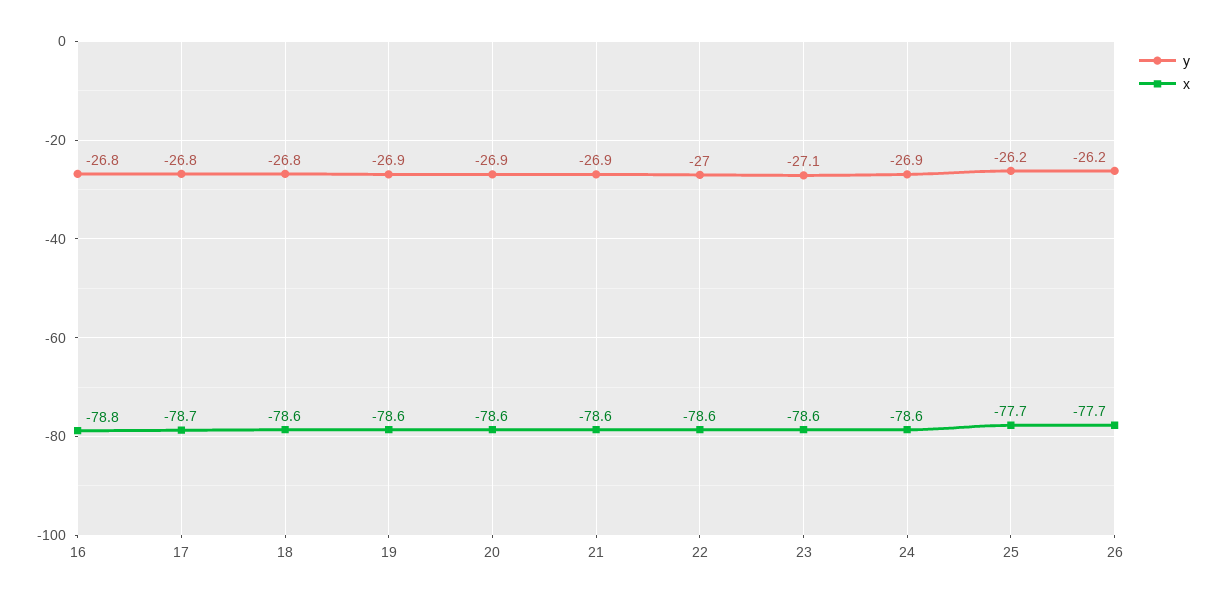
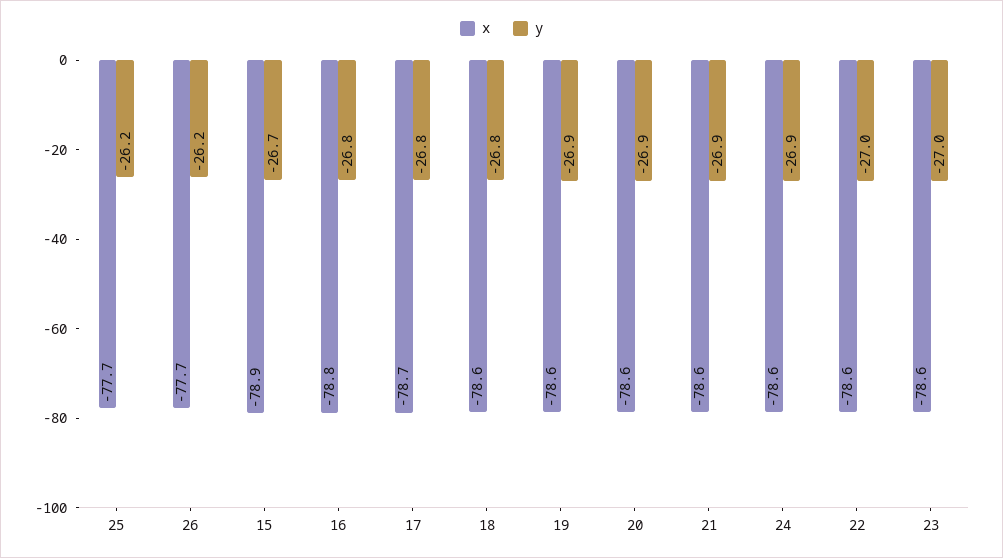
  {
    "y": {
      "16": -26.8,
      "17": -26.8,
      "18": -26.8,
      "19": -26.9,
      "20": -26.9,
      "21": -26.9,
      "22": -27,
-     "23": -27.1,
+     "23": -27,
      "24": -26.9,
      "25": -26.2,
-     "26": -26.2
+     "26": -26.2,
+     "15": -26.7
    },
    "x": {
      "16": -78.8,
      "17": -78.7,
      "18": -78.6,
      "19": -78.6,
      "20": -78.6,
      "21": -78.6,
      "22": -78.6,
      "23": -78.6,
      "24": -78.6,
      "25": -77.7,
-     "26": -77.7
+     "26": -77.7,
+     "15": -78.9
    }
  }

